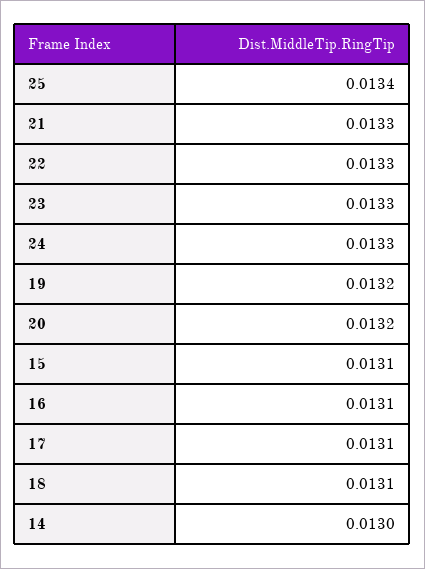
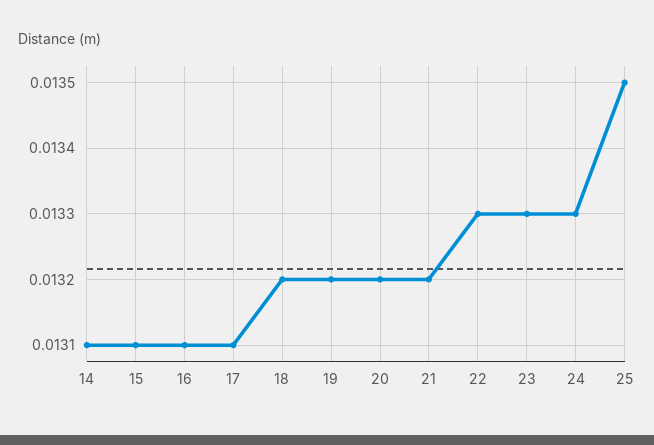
  {
-   "25": 0.0134,
+   "25": 0.0135,
-   "21": 0.0133,
+   "21": 0.0132,
    "22": 0.0133,
    "23": 0.0133,
    "24": 0.0133,
    "19": 0.0132,
    "20": 0.0132,
    "15": 0.0131,
    "16": 0.0131,
    "17": 0.0131,
-   "18": 0.0131,
+   "18": 0.0132,
-   "14": 0.013
+   "14": 0.0131
  }

